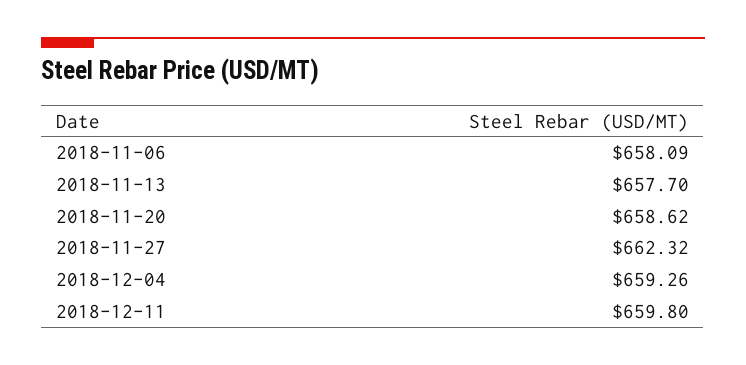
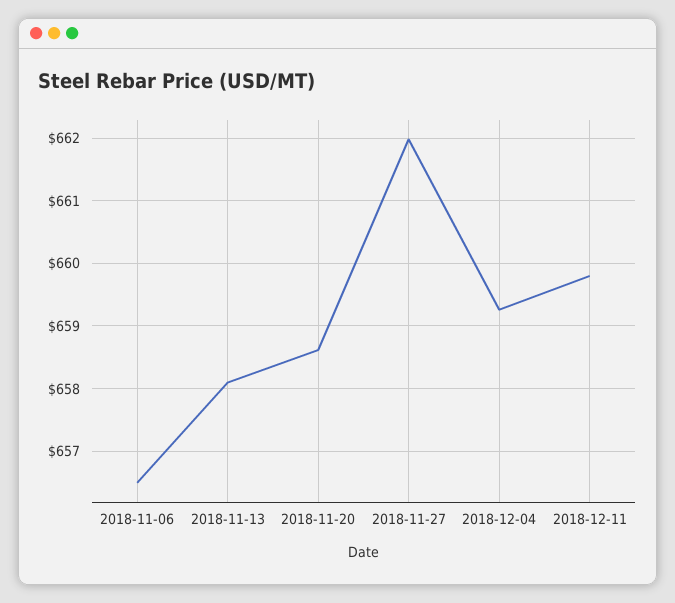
  {
-   "2018-11-06": 658.09,
+   "2018-11-06": 656.5,
-   "2018-11-13": 657.7,
+   "2018-11-13": 658.1,
    "2018-11-20": 658.62,
-   "2018-11-27": 662.32,
+   "2018-11-27": 662,
    "2018-12-04": 659.26,
    "2018-12-11": 659.8
  }

